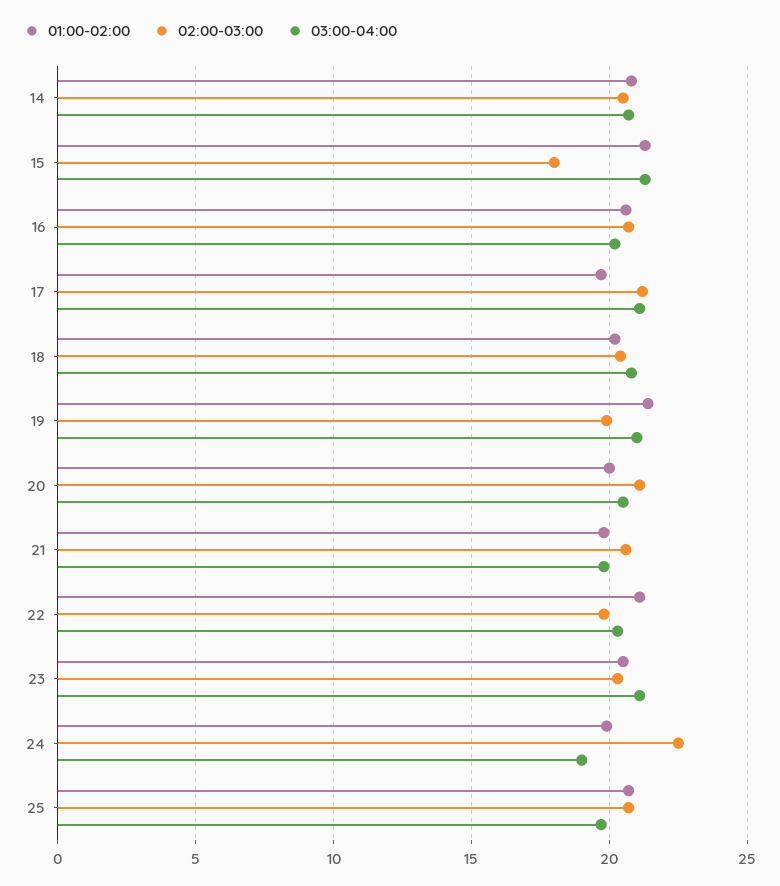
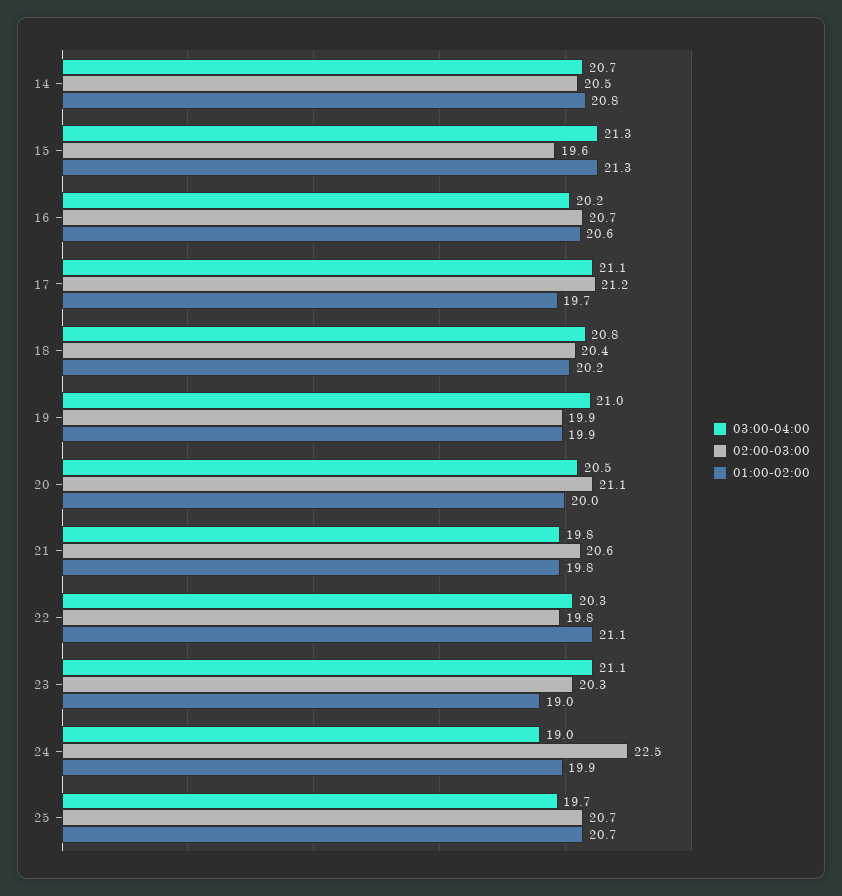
  {
    "01:00-02:00": {
      "14": 20.8,
      "15": 21.3,
      "16": 20.6,
      "17": 19.7,
      "18": 20.2,
-     "19": 21.5,
+     "19": 19.9,
      "20": 20,
      "21": 19.8,
      "22": 21.1,
-     "23": 20.5,
+     "23": 19,
      "24": 19.9,
      "25": 20.7
    },
    "02:00-03:00": {
      "14": 20.5,
-     "15": 18,
+     "15": 19.6,
      "16": 20.7,
      "17": 21.2,
      "18": 20.4,
      "19": 19.9,
      "20": 21.1,
      "21": 20.6,
      "22": 19.8,
      "23": 20.3,
      "24": 22.5,
      "25": 20.7
    },
    "03:00-04:00": {
      "14": 20.7,
      "15": 21.3,
      "16": 20.2,
      "17": 21.1,
      "18": 20.8,
      "19": 21,
      "20": 20.5,
      "21": 19.8,
      "22": 20.3,
      "23": 21.1,
      "24": 19,
      "25": 19.7
    }
  }

